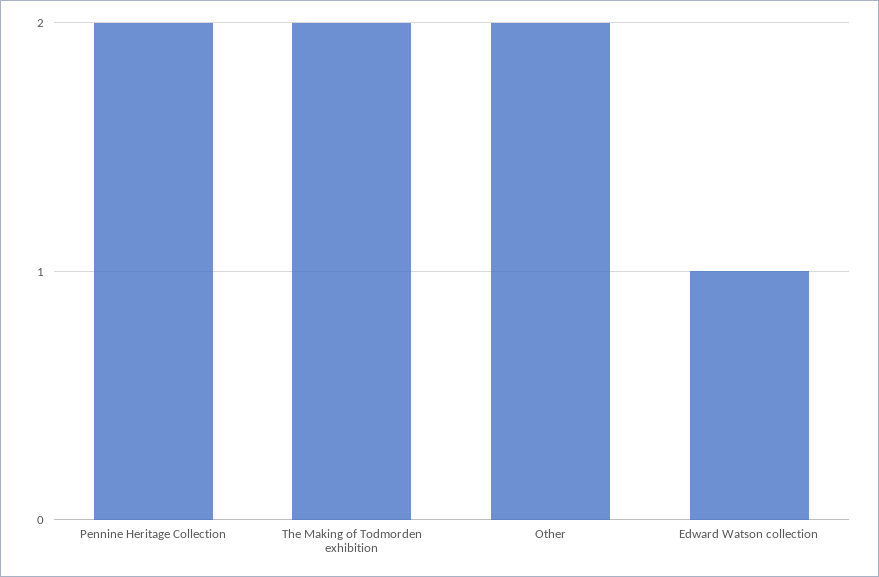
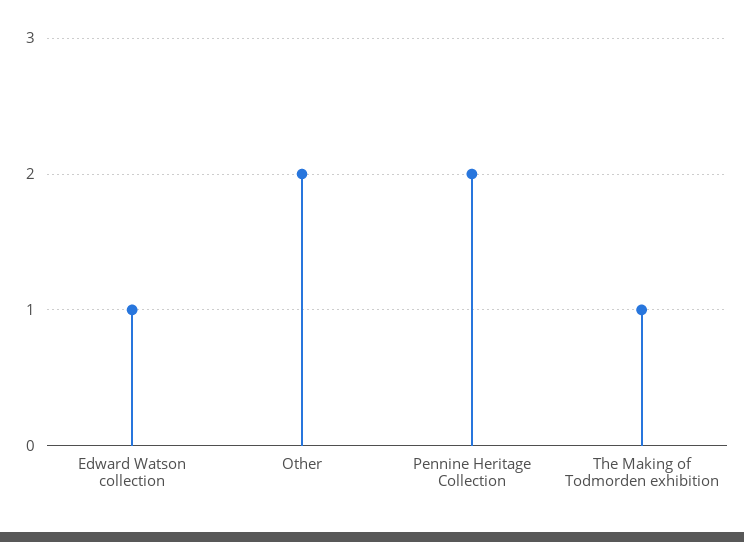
  {
    "Pennine Heritage Collection": 2,
-   "The Making of Todmorden exhibition": 2,
+   "The Making of Todmorden exhibition": 1,
    "Other": 2,
    "Edward Watson collection": 1
  }

